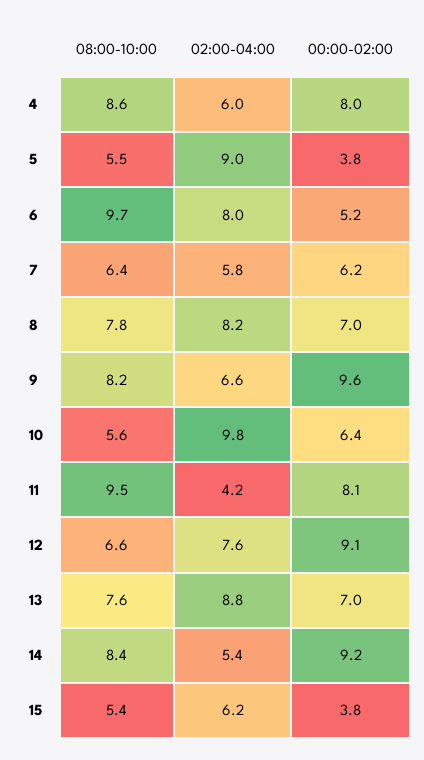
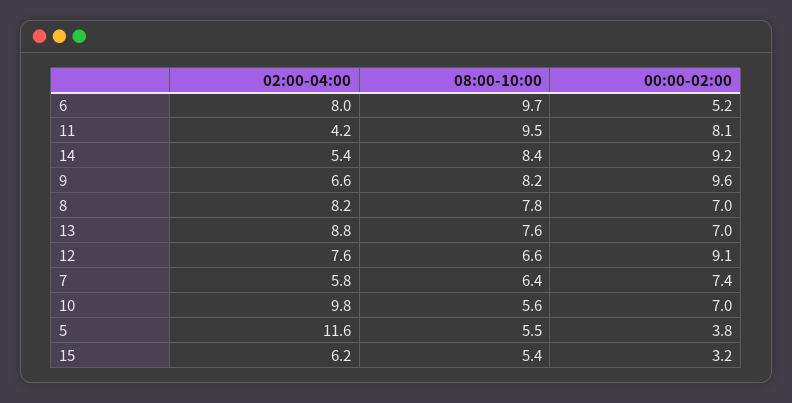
  {
    "08:00-10:00": {
-     "4": 8.6,
      "5": 5.5,
      "6": 9.7,
      "7": 6.4,
      "8": 7.8,
      "9": 8.2,
      "10": 5.6,
      "11": 9.5,
      "12": 6.6,
      "13": 7.6,
      "14": 8.4,
      "15": 5.4
    },
    "02:00-04:00": {
-     "4": 6,
-     "5": 9,
+     "5": 11.6,
      "6": 8,
      "7": 5.8,
      "8": 8.2,
      "9": 6.6,
      "10": 9.8,
      "11": 4.2,
      "12": 7.6,
      "13": 8.8,
      "14": 5.4,
      "15": 6.2
    },
    "00:00-02:00": {
-     "4": 8,
      "5": 3.8,
      "6": 5.2,
-     "7": 6.2,
+     "7": 7.4,
      "8": 7,
      "9": 9.6,
-     "10": 6.4,
+     "10": 7,
      "11": 8.1,
      "12": 9.1,
      "13": 7,
      "14": 9.2,
-     "15": 3.8
+     "15": 3.2
    }
  }

